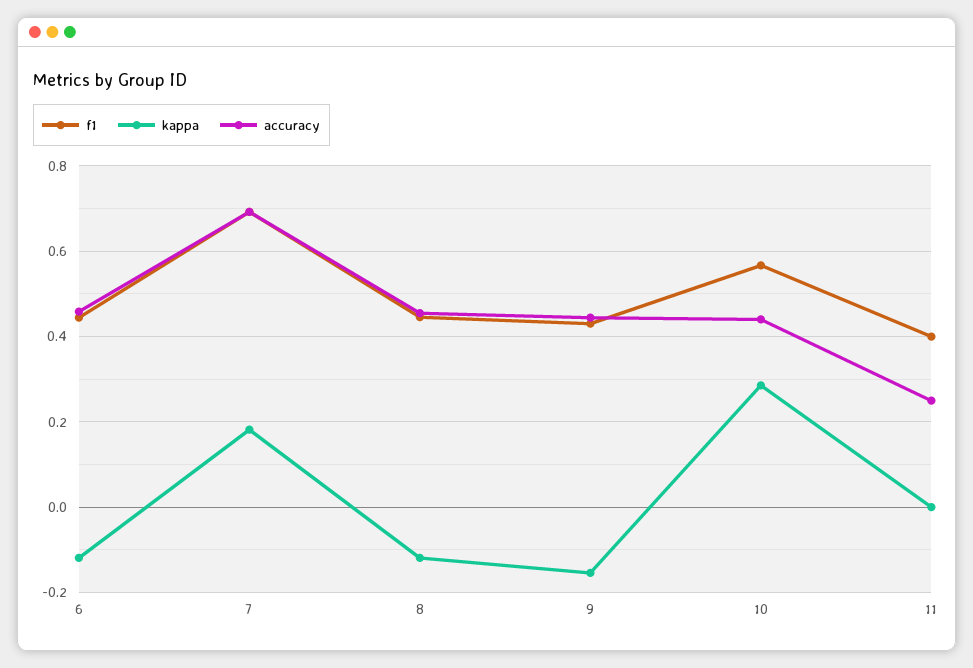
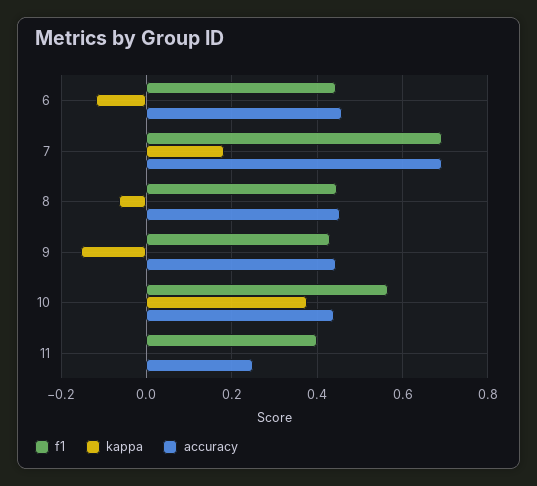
  {
    "f1": {
      "6": 0.44,
      "7": 0.7,
      "8": 0.44,
      "9": 0.44,
      "10": 0.56,
      "11": 0.4
    },
    "kappa": {
      "6": -0.12,
      "7": 0.18,
-     "8": -0.12,
+     "8": -0.06,
      "9": -0.16,
-     "10": 0.28,
+     "10": 0.38,
      "11": 0
    },
    "accuracy": {
      "6": 0.46,
      "7": 0.7,
      "8": 0.46,
      "9": 0.44,
      "10": 0.44,
      "11": 0.26
    }
  }

